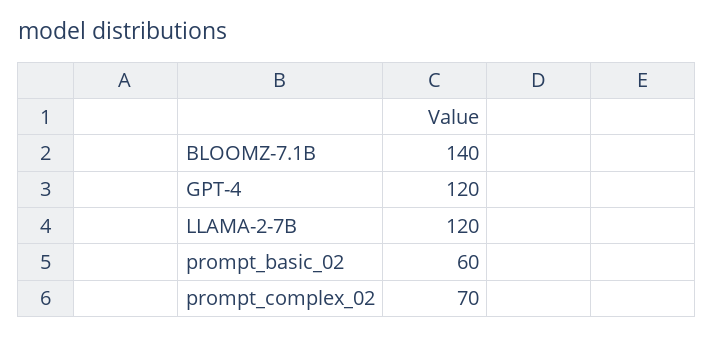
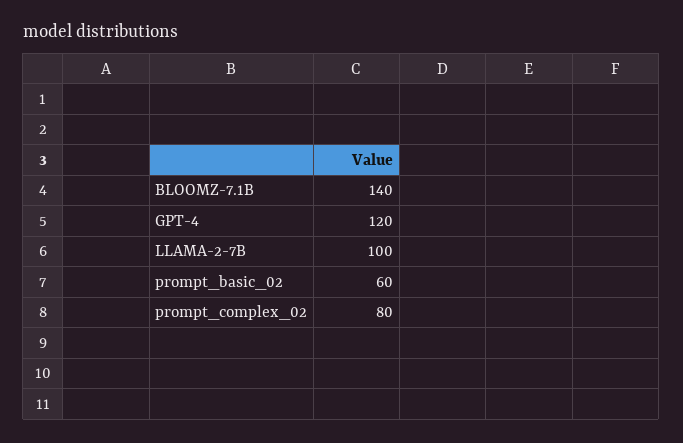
  {
    "BLOOMZ-7.1B": 140,
    "GPT-4": 120,
-   "LLAMA-2-7B": 120,
+   "LLAMA-2-7B": 100,
    "prompt_basic_02": 60,
-   "prompt_complex_02": 70
+   "prompt_complex_02": 80
  }

